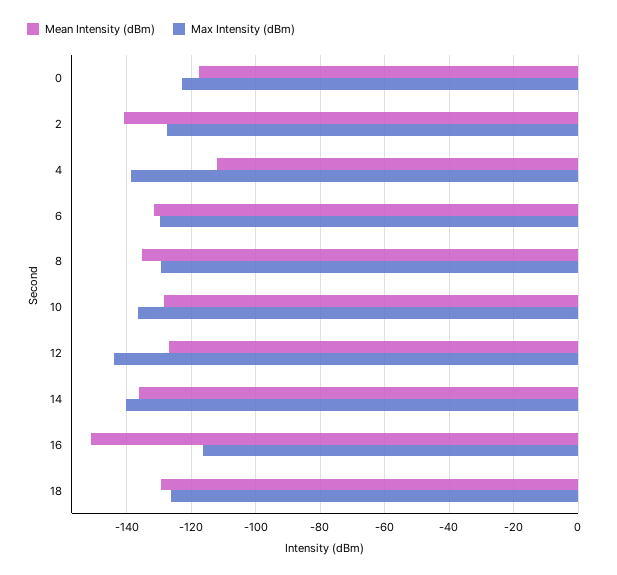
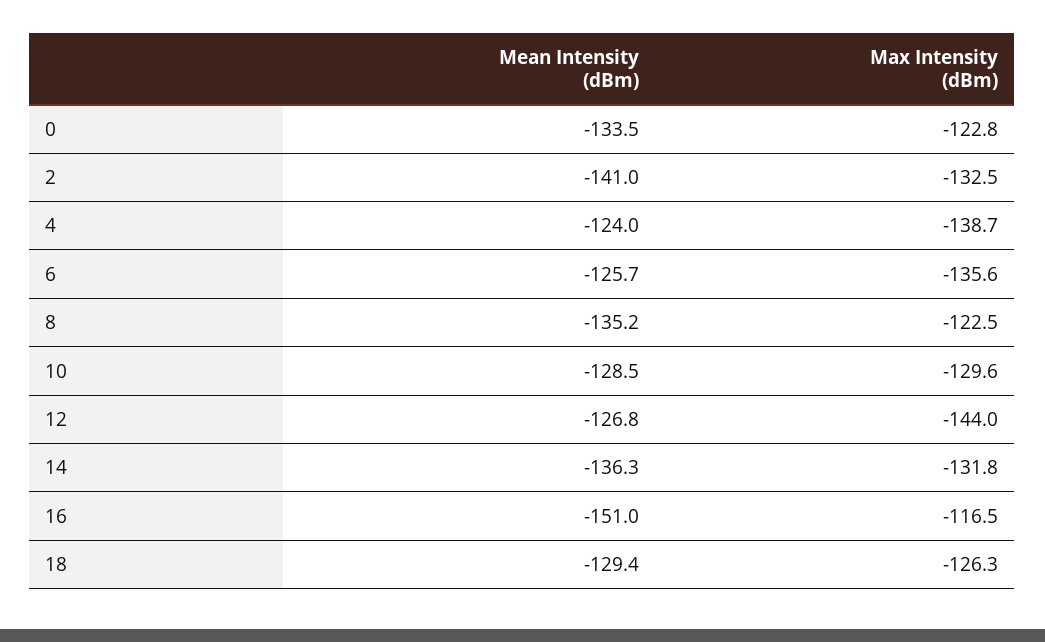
  {
    "Mean Intensity (dBm)": {
-     "0": -118,
+     "0": -133.5,
      "2": -141,
-     "4": -112,
+     "4": -124,
-     "6": -132,
+     "6": -125.7,
      "8": -135.2,
      "10": -128.5,
      "12": -126.8,
      "14": -136.3,
      "16": -151,
      "18": -129.4
    },
    "Max Intensity (dBm)": {
      "0": -122.8,
-     "2": -128,
+     "2": -132.5,
      "4": -138.7,
-     "6": -130,
+     "6": -135.6,
-     "8": -130,
+     "8": -122.5,
-     "10": -136,
+     "10": -129.6,
      "12": -144,
-     "14": -140,
+     "14": -131.8,
      "16": -116.5,
      "18": -126.3
    }
  }

